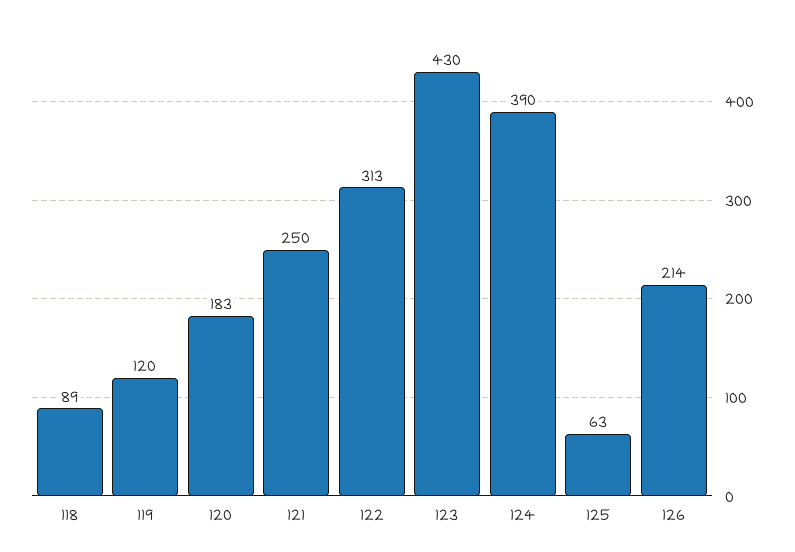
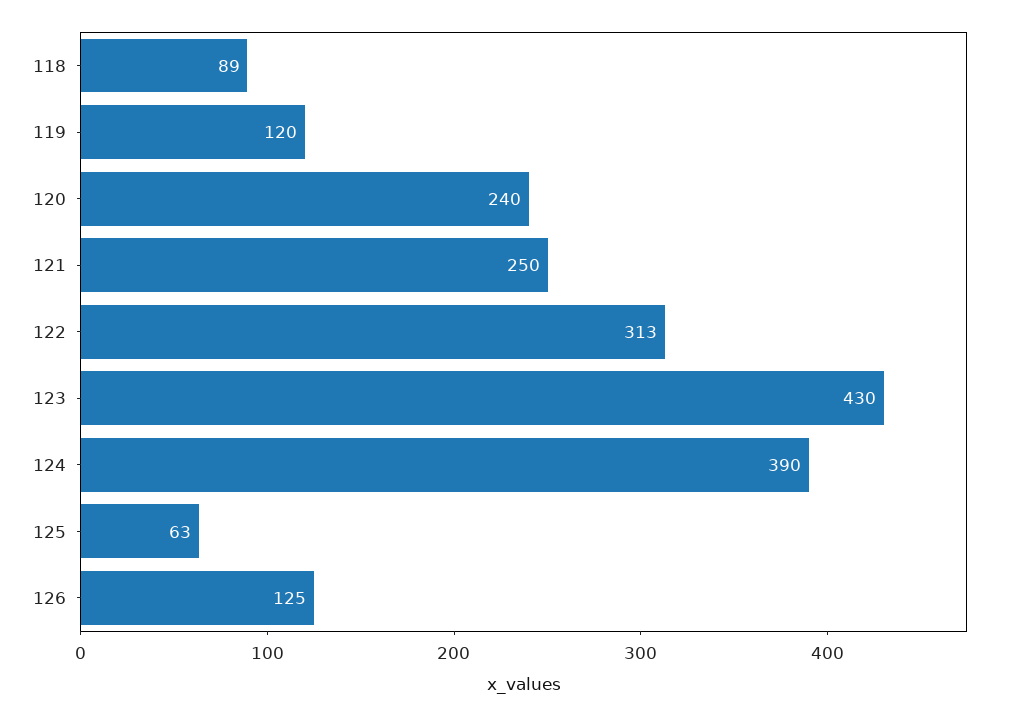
  {
    "118": 89,
    "119": 120,
-   "120": 183,
+   "120": 240,
    "121": 250,
    "122": 313,
    "123": 430,
    "124": 390,
    "125": 63,
-   "126": 214
+   "126": 125
  }

